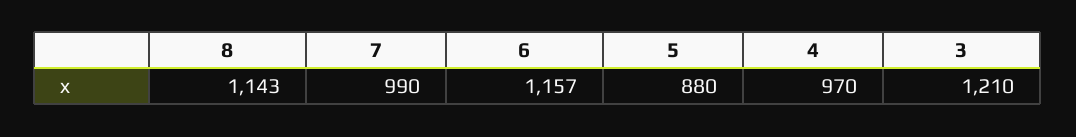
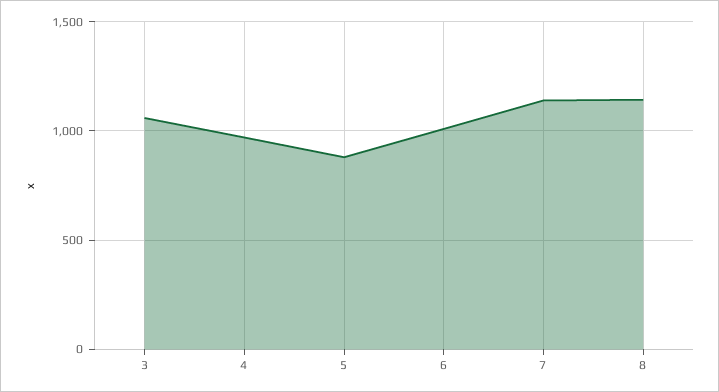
  {
    "8": 1143,
-   "7": 990,
+   "7": 1150,
-   "6": 1157,
+   "6": 1000,
    "5": 880,
    "4": 970,
-   "3": 1210
+   "3": 1050
  }

